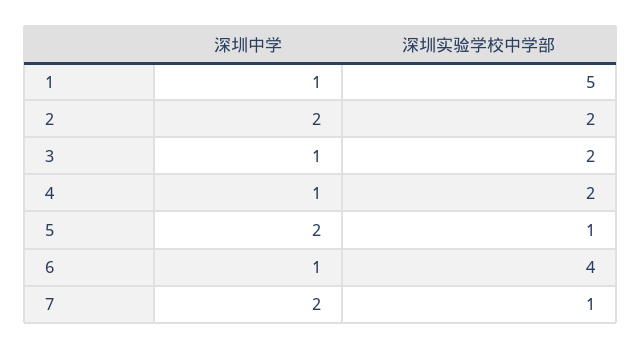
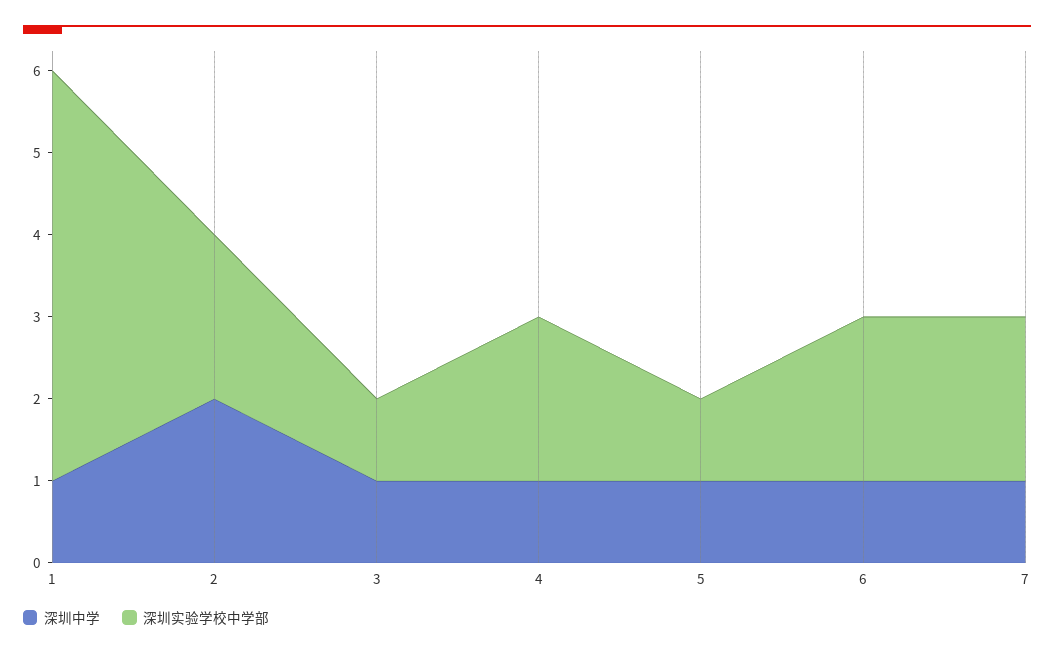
  {
    "深圳中学": {
      "1": 1,
      "2": 2,
      "3": 1,
      "4": 1,
-     "5": 2,
+     "5": 1,
      "6": 1,
-     "7": 2
+     "7": 1
    },
    "深圳实验学校中学部": {
      "1": 5,
      "2": 2,
-     "3": 2,
+     "3": 1,
      "4": 2,
      "5": 1,
-     "6": 4,
+     "6": 2,
-     "7": 1
+     "7": 2
    }
  }

